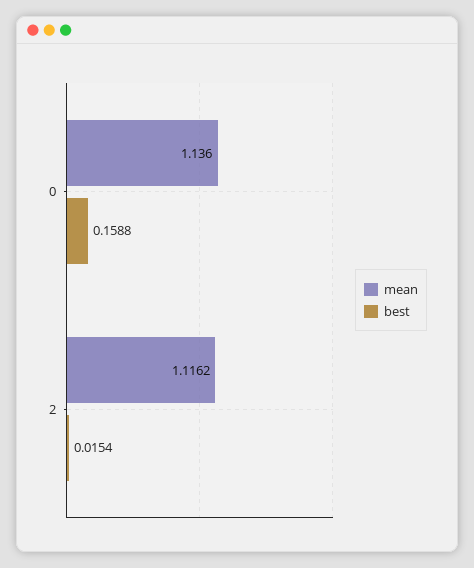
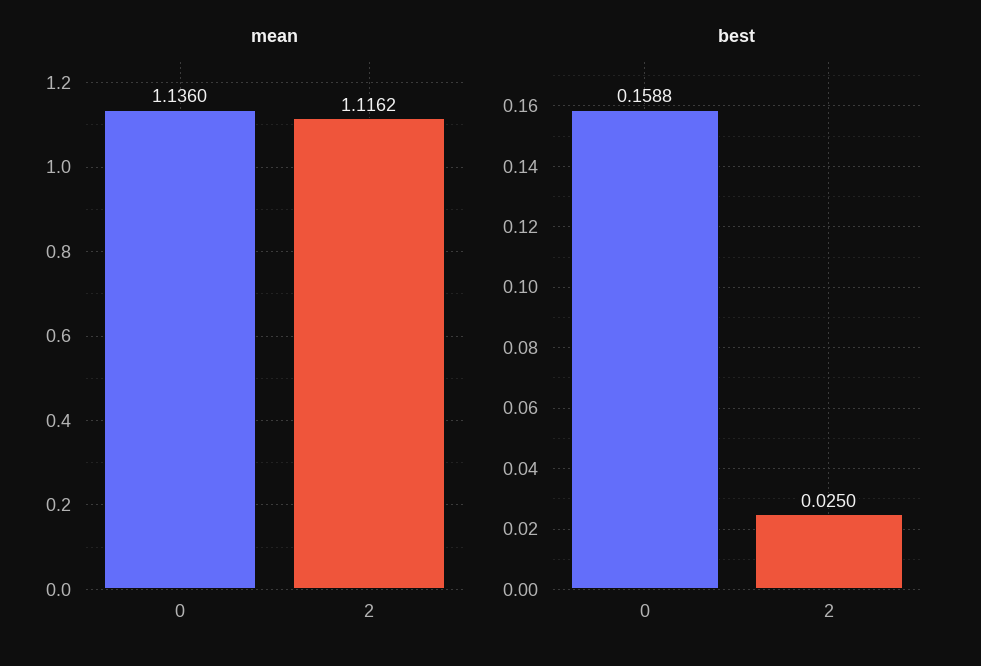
  {
    "mean": {
      "0": 1.136,
      "2": 1.1162
    },
    "best": {
      "0": 0.1588,
-     "2": 0.0154
+     "2": 0.025
    }
  }

